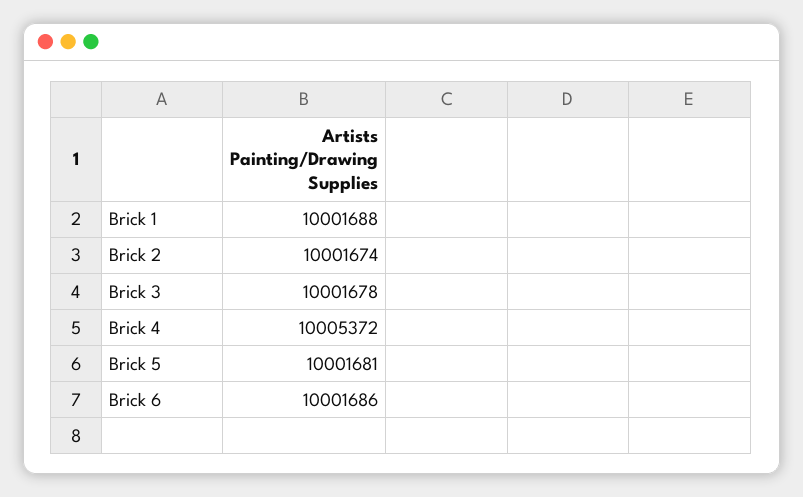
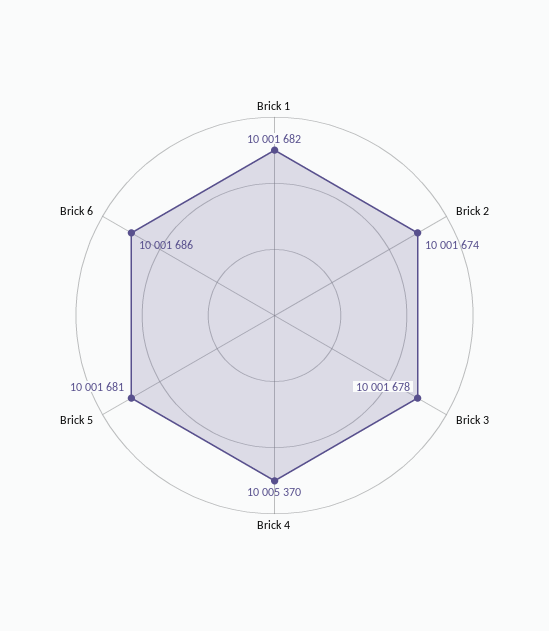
  {
-   "Brick 1": 10001688,
+   "Brick 1": 10001682,
    "Brick 2": 10001674,
    "Brick 3": 10001678,
-   "Brick 4": 10005372,
+   "Brick 4": 10005370,
    "Brick 5": 10001681,
    "Brick 6": 10001686
  }

